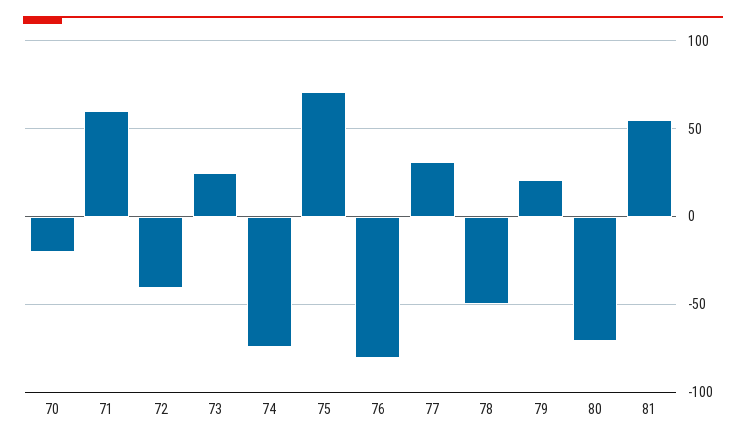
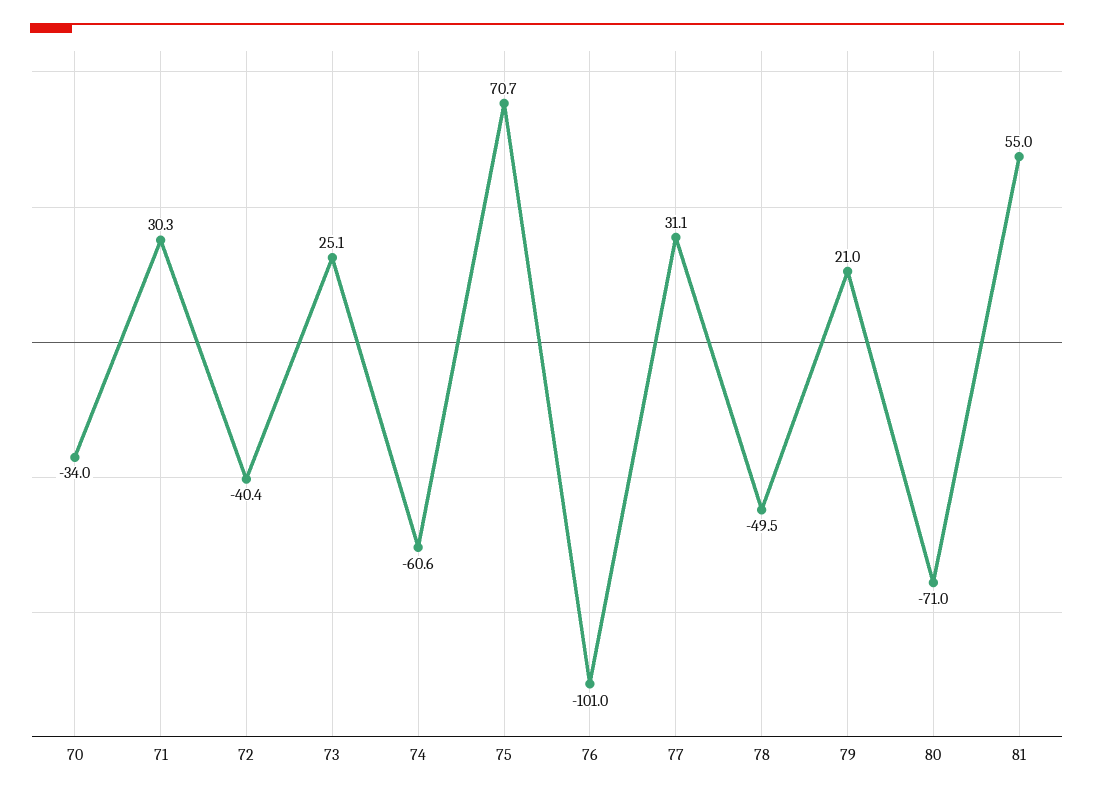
  {
-   "70": -20,
+   "70": -34,
-   "71": 60,
+   "71": 30.3,
    "72": -40.4,
    "73": 25.1,
-   "74": -75,
+   "74": -60.6,
    "75": 70.7,
-   "76": -80,
+   "76": -101,
    "77": 31.1,
    "78": -49.5,
    "79": 21,
    "80": -71,
    "81": 55
  }

